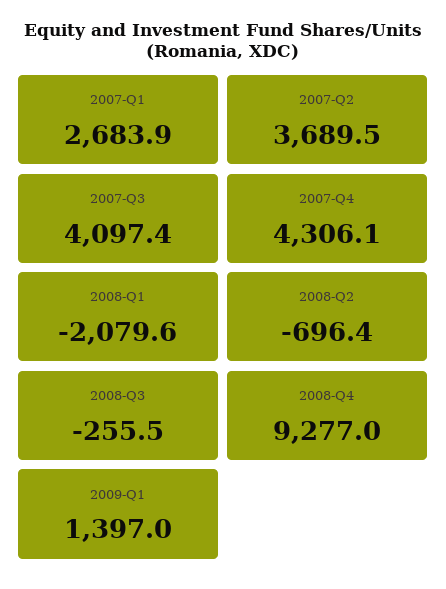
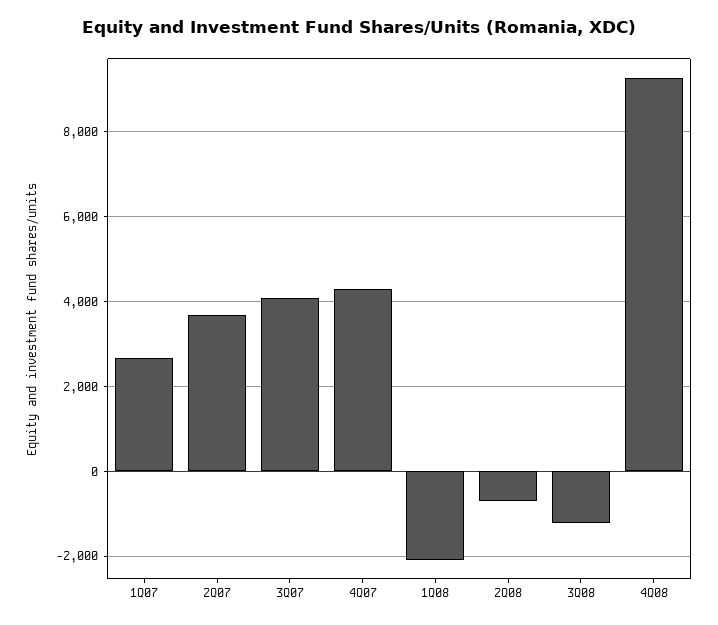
  {
    "2007-Q1": 2683.9,
    "2007-Q2": 3689.5,
    "2007-Q3": 4097.4,
    "2007-Q4": 4306.1,
    "2008-Q1": -2079.6,
    "2008-Q2": -696.4,
-   "2008-Q3": -255.5,
+   "2008-Q3": -1200,
-   "2008-Q4": 9277,
+   "2008-Q4": 9277
-   "2009-Q1": 1397
  }

